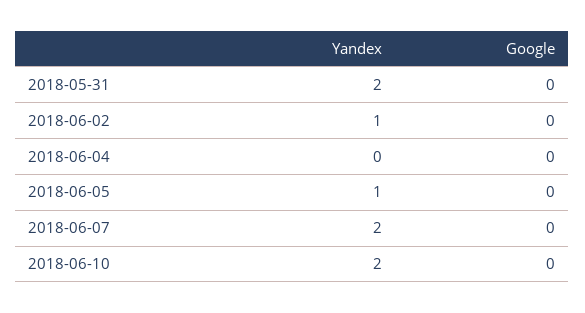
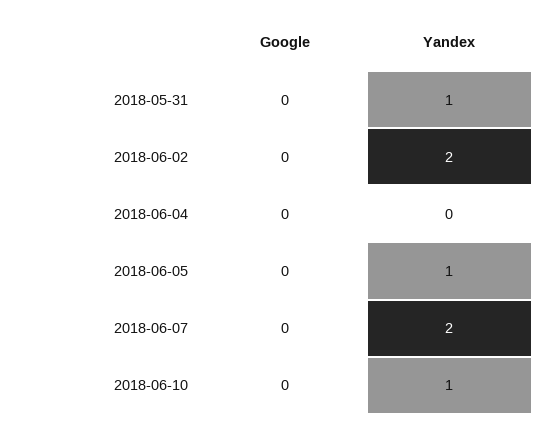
  {
    "Yandex": {
-     "2018-05-31": 2,
+     "2018-05-31": 1,
-     "2018-06-02": 1,
+     "2018-06-02": 2,
      "2018-06-04": 0,
      "2018-06-05": 1,
      "2018-06-07": 2,
-     "2018-06-10": 2
+     "2018-06-10": 1
    },
    "Google": {
      "2018-05-31": 0,
      "2018-06-02": 0,
      "2018-06-04": 0,
      "2018-06-05": 0,
      "2018-06-07": 0,
      "2018-06-10": 0
    }
  }

